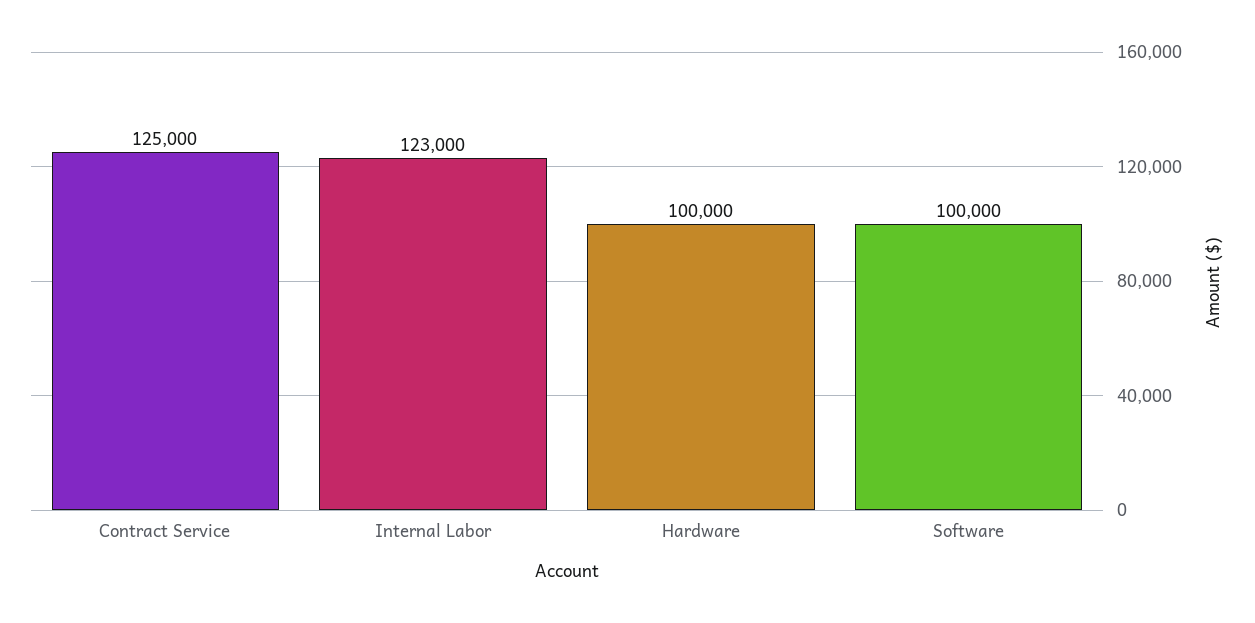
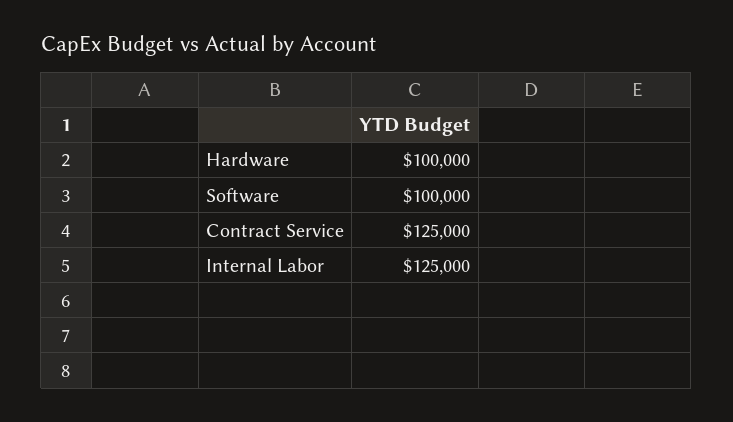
  {
    "Contract Service": 125000,
-   "Internal Labor": 123000,
+   "Internal Labor": 125000,
    "Hardware": 100000,
    "Software": 100000
  }

